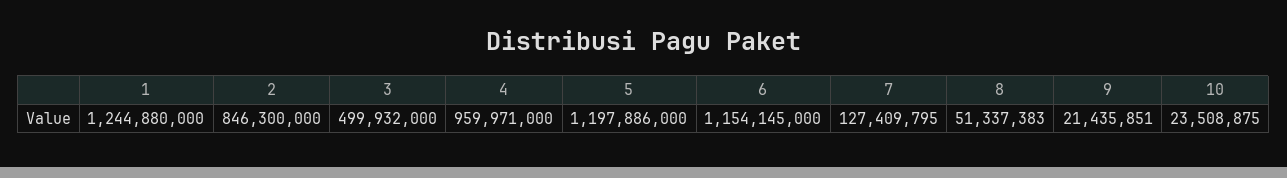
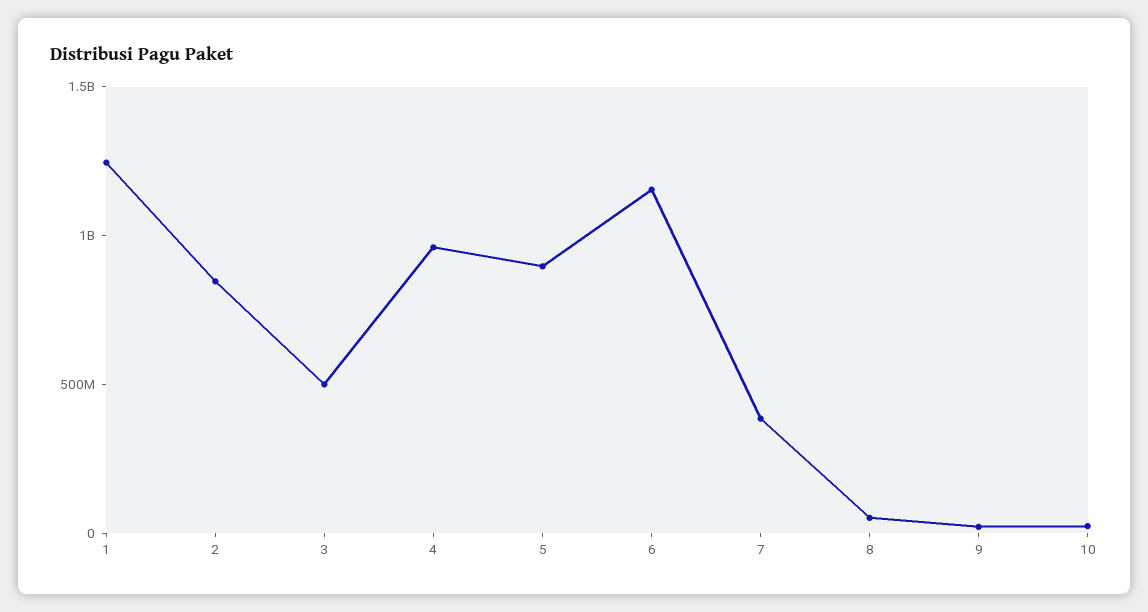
  {
    "1": 1244880000,
    "2": 846300000,
    "3": 499932000,
    "4": 959971000,
-   "5": 1197886000,
+   "5": 900000000,
    "6": 1154145000,
-   "7": 127409795,
+   "7": 400000000,
    "8": 51337383,
    "9": 21435851,
    "10": 23508875
  }

